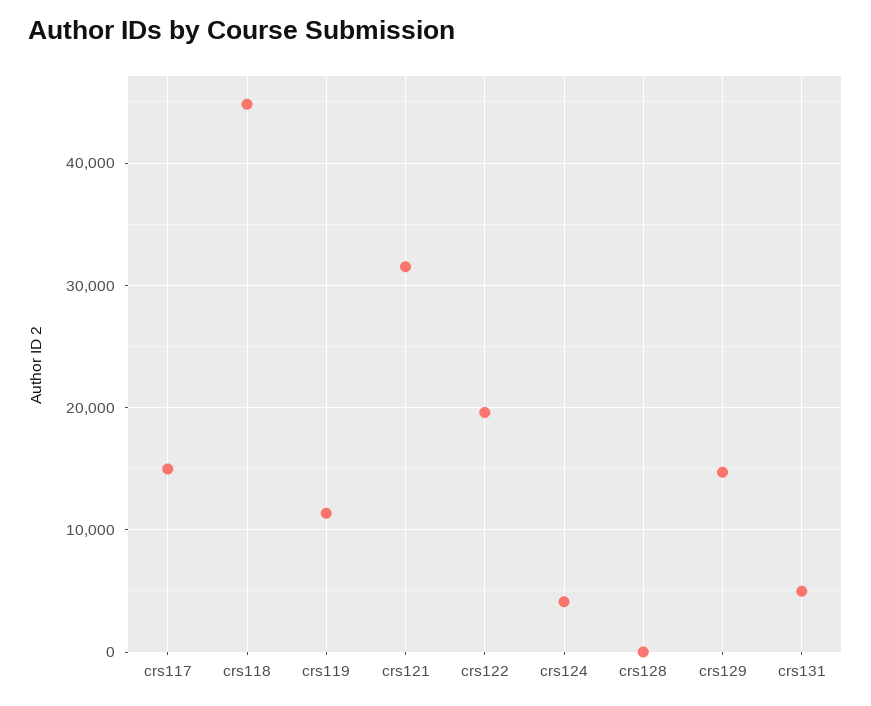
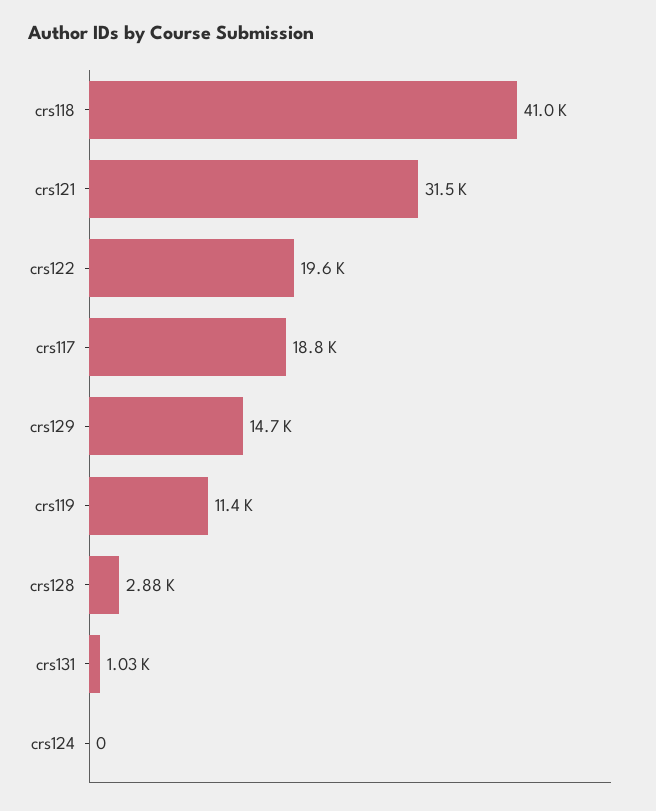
  {
-   "crs117": 15000,
+   "crs117": 18800,
-   "crs118": 45000,
+   "crs118": 41000,
    "crs119": 11400,
    "crs121": 31500,
    "crs122": 19600,
-   "crs124": 4000,
+   "crs124": 0,
-   "crs128": 0,
+   "crs128": 2880,
    "crs129": 14700,
-   "crs131": 5000
+   "crs131": 1030
  }

